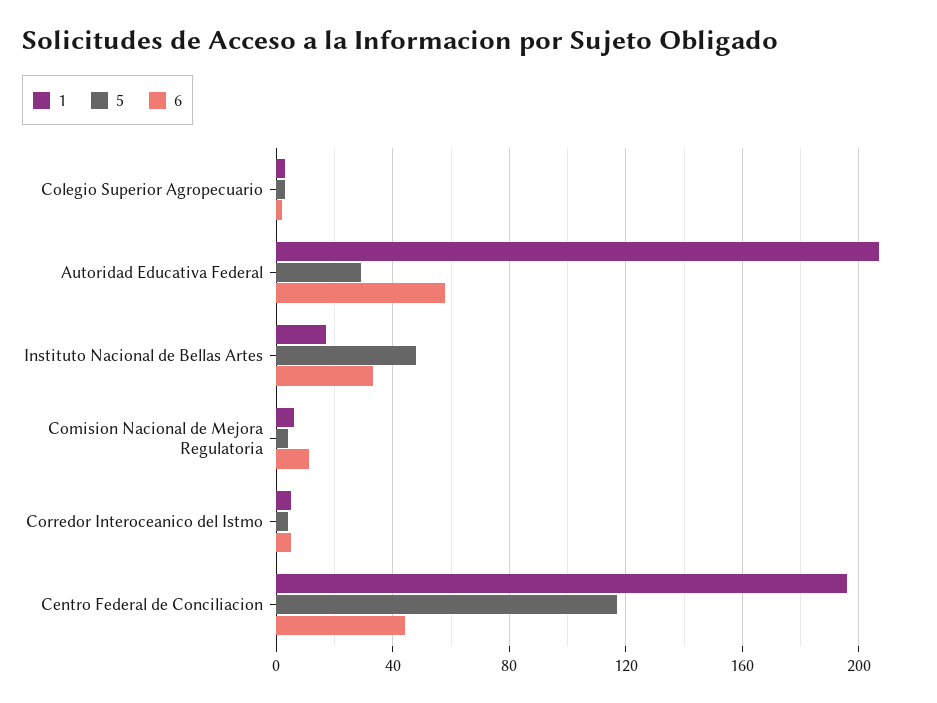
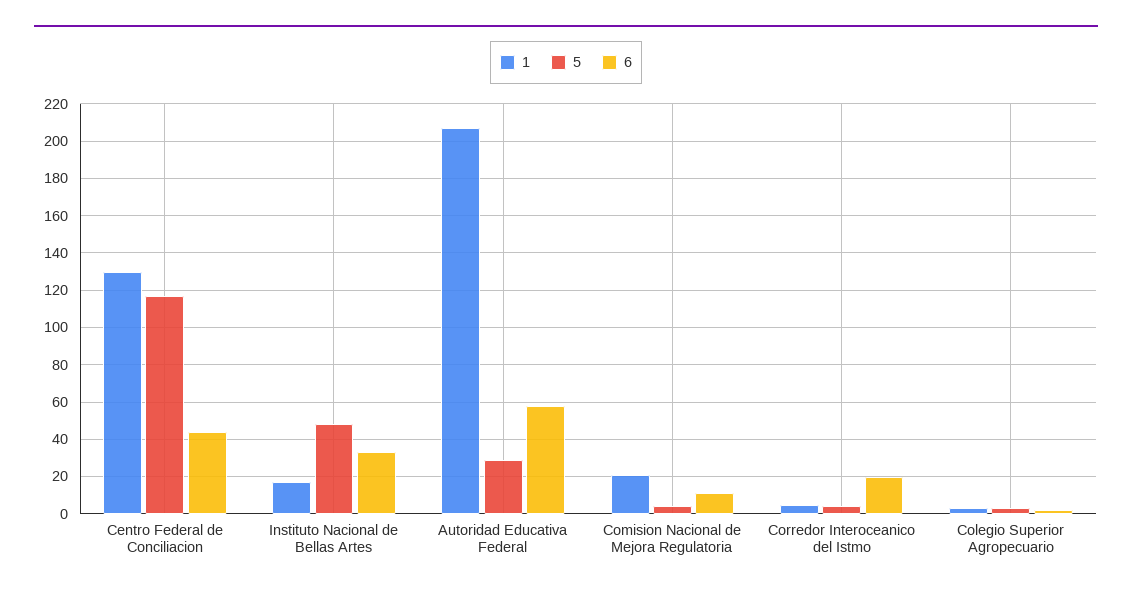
  {
    "1": {
      "Colegio Superior Agropecuario": 5,
      "Autoridad Educativa Federal": 205,
      "Instituto Nacional de Bellas Artes": 15,
-     "Comision Nacional de Mejora Regulatoria": 5,
+     "Comision Nacional de Mejora Regulatoria": 20,
      "Corredor Interoceanico del Istmo": 5,
-     "Centro Federal de Conciliacion": 195
+     "Centro Federal de Conciliacion": 130
    },
    "5": {
      "Colegio Superior Agropecuario": 5,
      "Autoridad Educativa Federal": 30,
      "Instituto Nacional de Bellas Artes": 50,
      "Comision Nacional de Mejora Regulatoria": 5,
      "Corredor Interoceanico del Istmo": 5,
      "Centro Federal de Conciliacion": 115
    },
    "6": {
      "Colegio Superior Agropecuario": 0,
      "Autoridad Educativa Federal": 60,
      "Instituto Nacional de Bellas Artes": 35,
      "Comision Nacional de Mejora Regulatoria": 10,
-     "Corredor Interoceanico del Istmo": 5,
+     "Corredor Interoceanico del Istmo": 20,
      "Centro Federal de Conciliacion": 45
    }
  }

